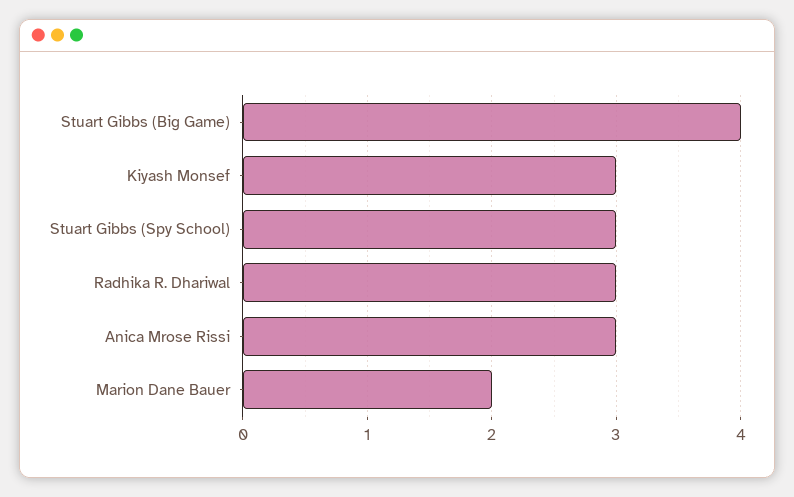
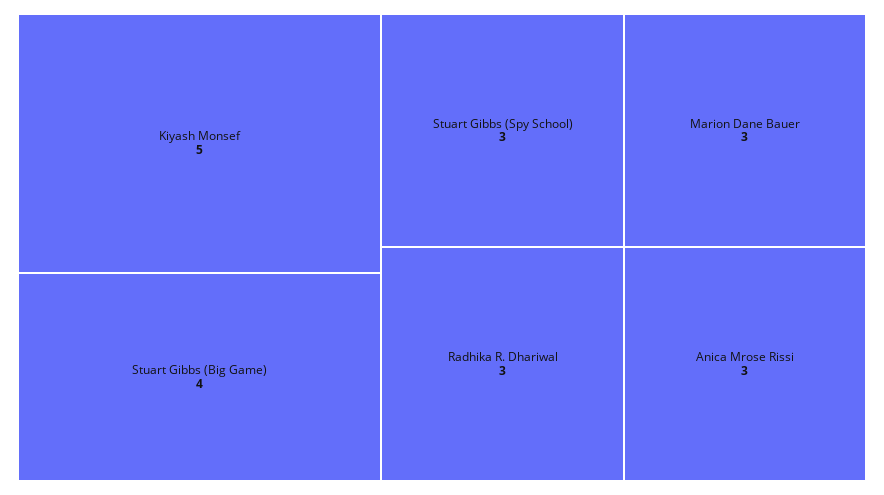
  {
    "Stuart Gibbs (Big Game)": 4,
-   "Kiyash Monsef": 3,
+   "Kiyash Monsef": 5,
    "Stuart Gibbs (Spy School)": 3,
    "Radhika R. Dhariwal": 3,
    "Anica Mrose Rissi": 3,
-   "Marion Dane Bauer": 2
+   "Marion Dane Bauer": 3
  }

